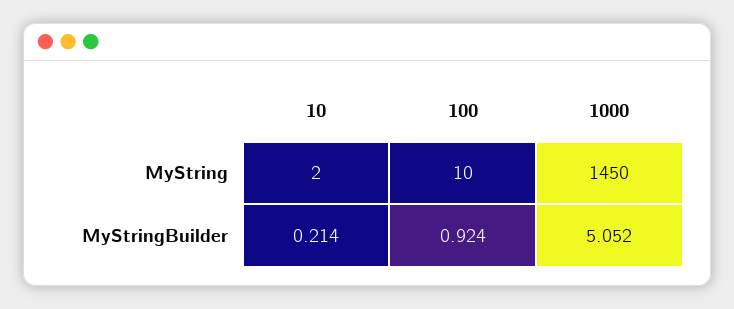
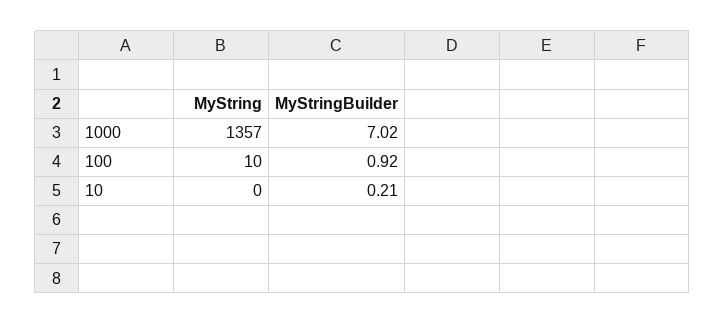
  {
    "10": {
-     "MyString": 2,
+     "MyString": 0,
      "MyStringBuilder": 0.214
    },
    "100": {
      "MyString": 10,
      "MyStringBuilder": 0.924
    },
    "1000": {
-     "MyString": 1450,
+     "MyString": 1357,
-     "MyStringBuilder": 5.052
+     "MyStringBuilder": 7.02
    }
  }

